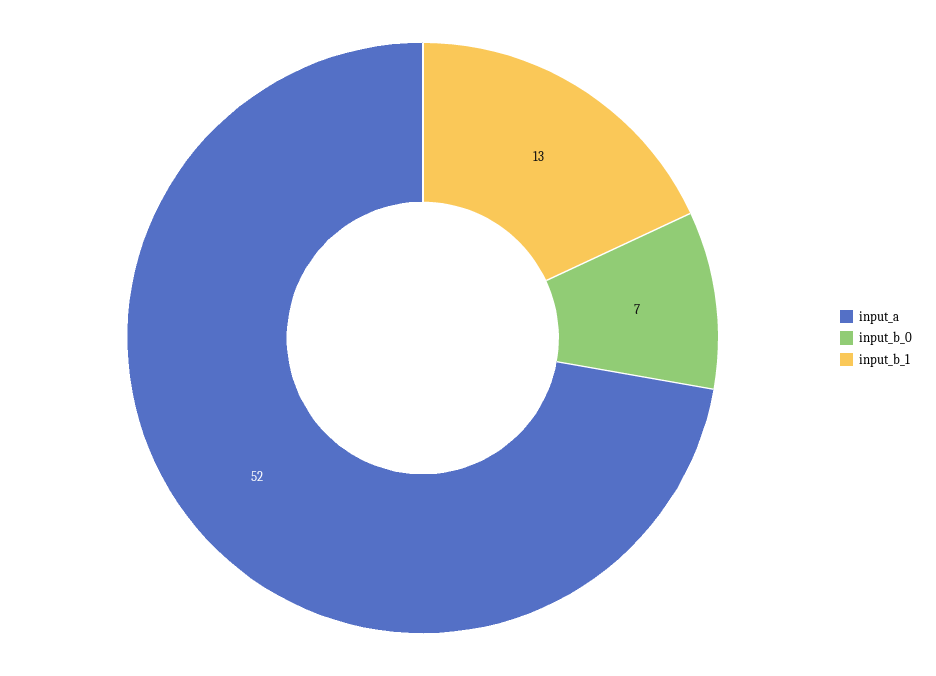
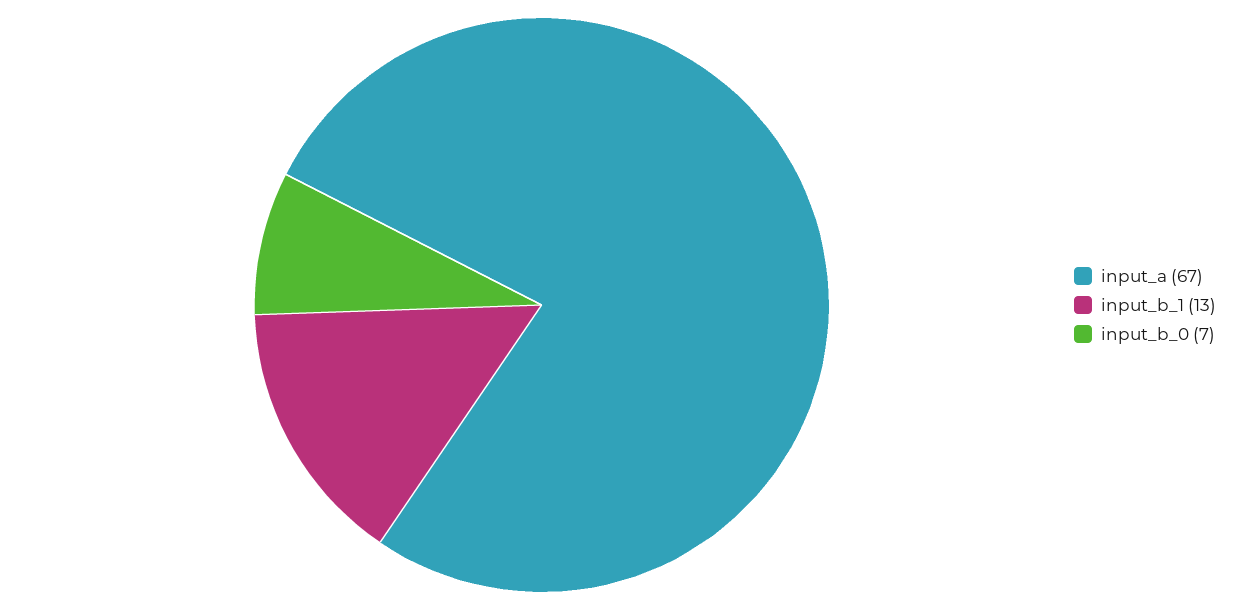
  {
-   "input_a": 52,
+   "input_a": 67,
    "input_b_0": 7,
    "input_b_1": 13
  }

